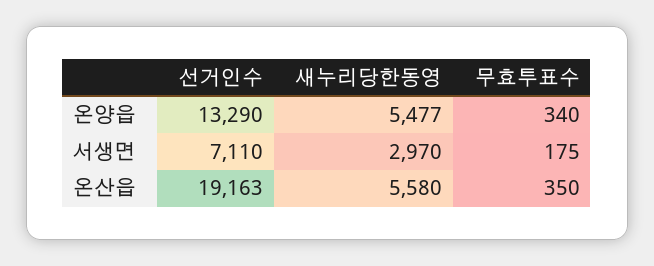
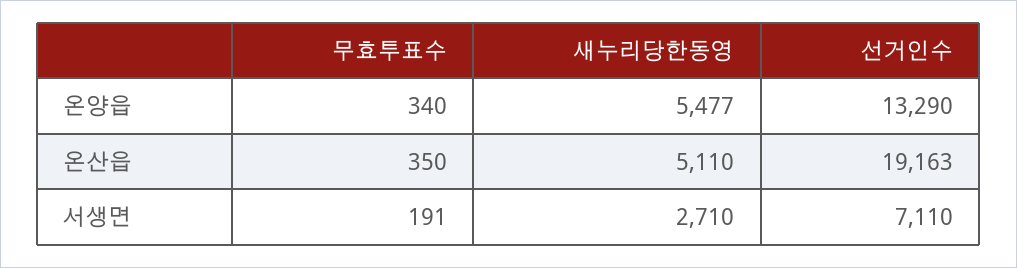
  {
    "선거인수": {
      "온양읍": 13290,
      "서생면": 7110,
      "온산읍": 19163
    },
    "새누리당한동영": {
      "온양읍": 5477,
-     "서생면": 2970,
+     "서생면": 2710,
-     "온산읍": 5580
+     "온산읍": 5110
    },
    "무효투표수": {
      "온양읍": 340,
-     "서생면": 175,
+     "서생면": 191,
      "온산읍": 350
    }
  }

